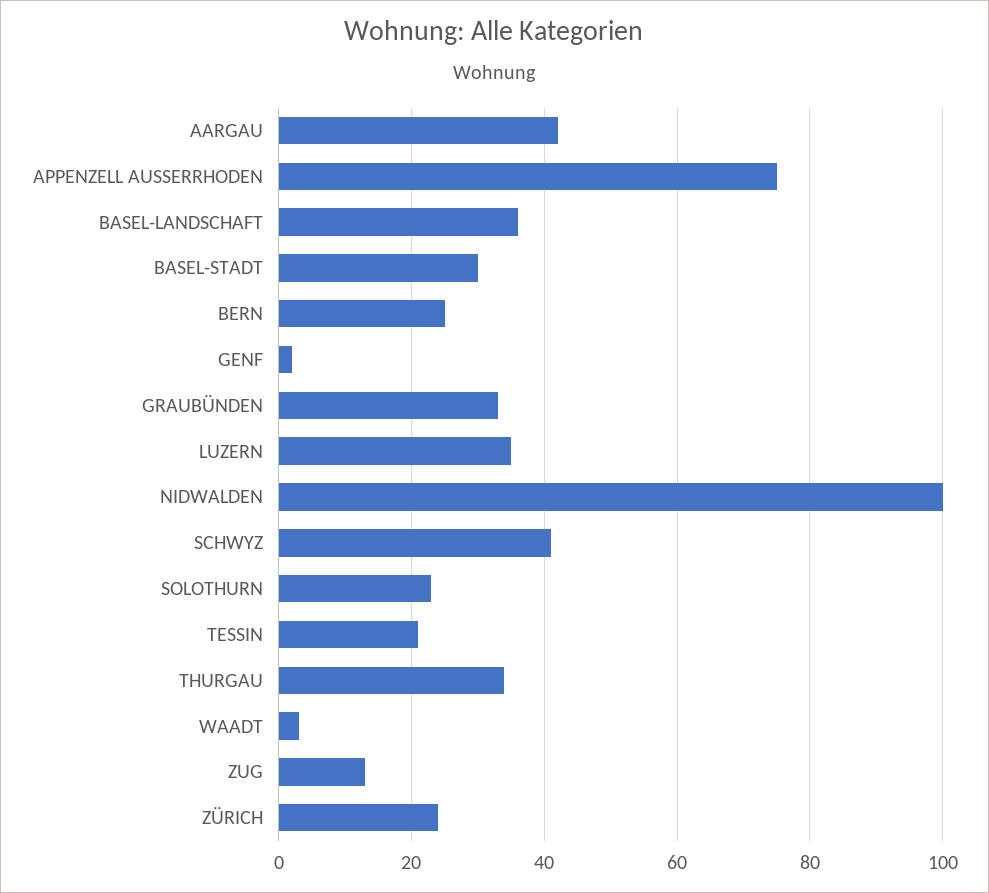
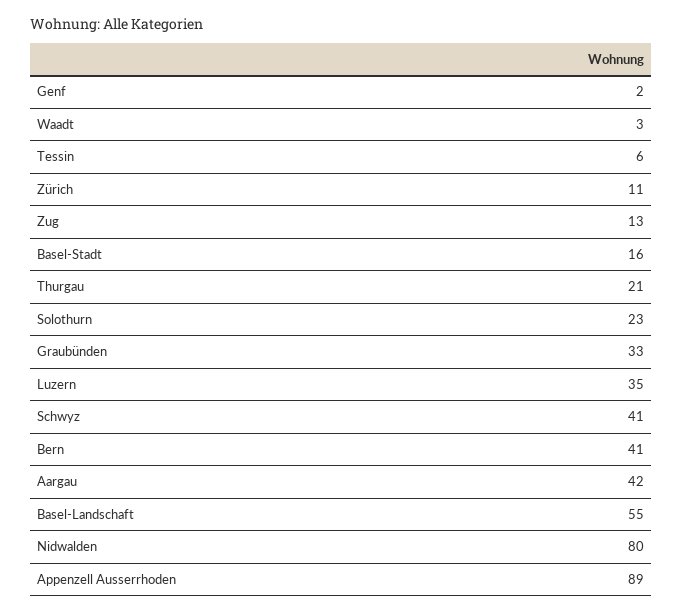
  {
    "AARGAU": 42,
-   "APPENZELL AUSSERRHODEN": 75,
+   "APPENZELL AUSSERRHODEN": 89,
-   "BASEL-LANDSCHAFT": 35,
+   "BASEL-LANDSCHAFT": 55,
-   "BASEL-STADT": 30,
+   "BASEL-STADT": 16,
-   "BERN": 25,
+   "BERN": 41,
    "GENF": 2,
    "GRAUBÜNDEN": 33,
    "LUZERN": 35,
-   "NIDWALDEN": 100,
+   "NIDWALDEN": 80,
    "SCHWYZ": 41,
    "SOLOTHURN": 23,
-   "TESSIN": 20,
+   "TESSIN": 6,
-   "THURGAU": 35,
+   "THURGAU": 21,
    "WAADT": 3,
    "ZUG": 13,
-   "ZÜRICH": 25
+   "ZÜRICH": 11
  }

